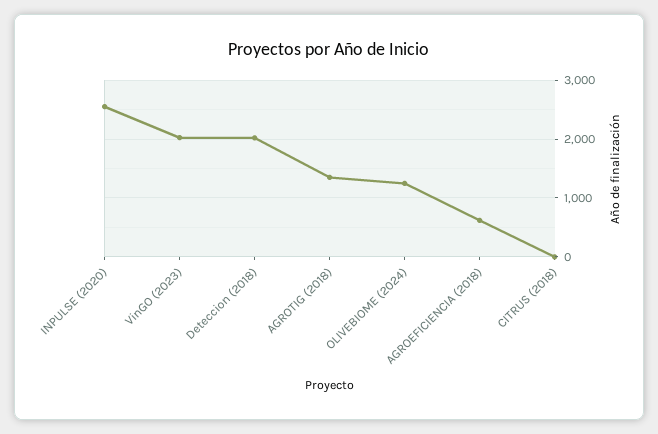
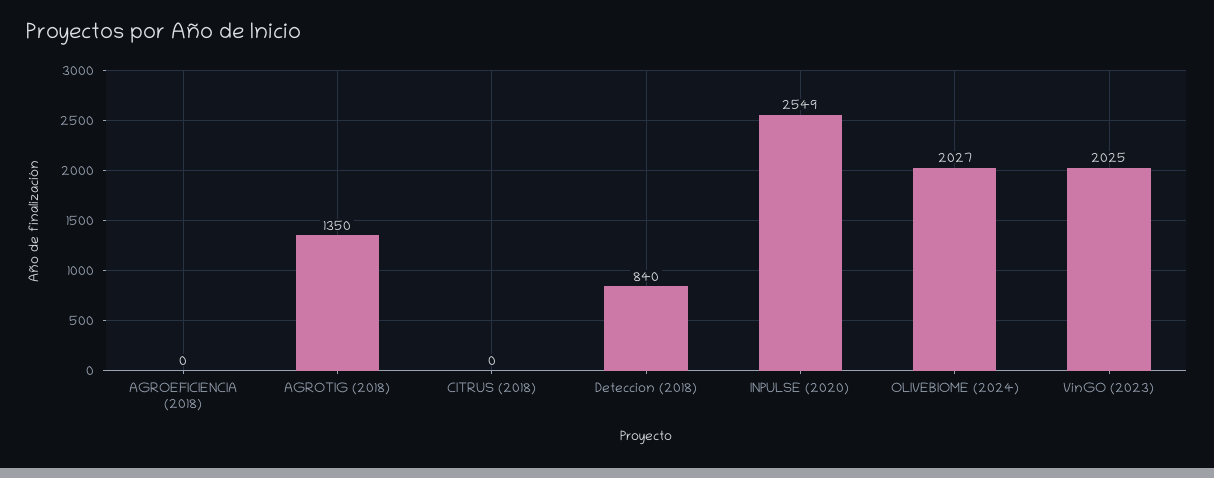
  {
    "INPULSE (2020)": 2549,
    "VinGO (2023)": 2025,
-   "Deteccion (2018)": 2000,
+   "Deteccion (2018)": 840,
    "AGROTIG (2018)": 1350,
-   "OLIVEBIOME (2024)": 1200,
+   "OLIVEBIOME (2024)": 2027,
-   "AGROEFICIENCIA (2018)": 600,
+   "AGROEFICIENCIA (2018)": 0,
    "CITRUS (2018)": 0
  }

